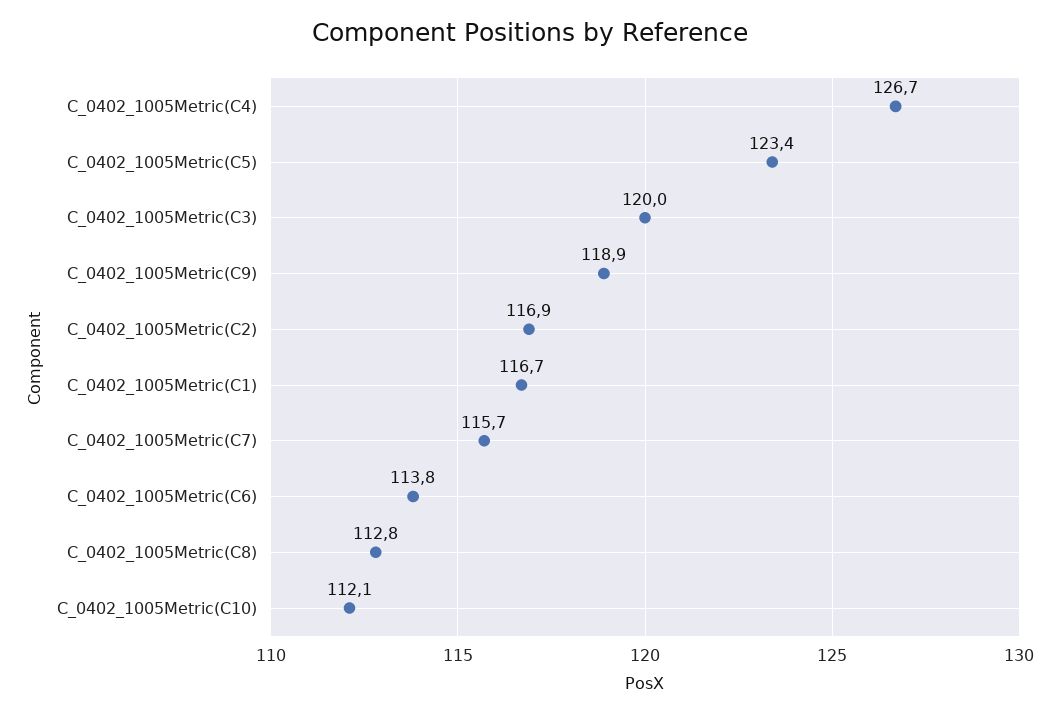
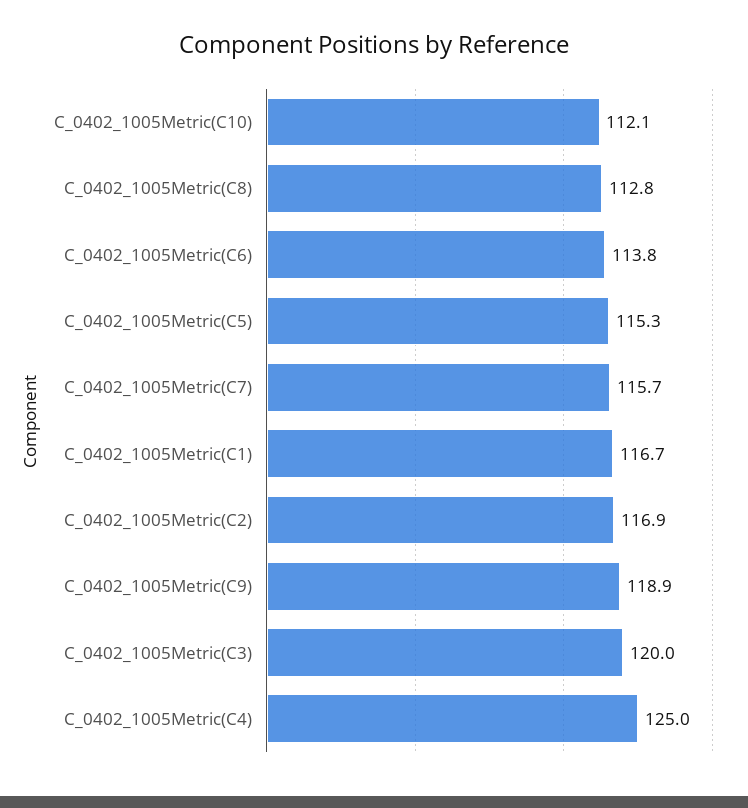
  {
-   "C_0402_1005Metric(C4)": 126.7,
+   "C_0402_1005Metric(C4)": 125,
-   "C_0402_1005Metric(C5)": 123.4,
+   "C_0402_1005Metric(C5)": 115.3,
    "C_0402_1005Metric(C3)": 120,
    "C_0402_1005Metric(C9)": 118.9,
    "C_0402_1005Metric(C2)": 116.9,
    "C_0402_1005Metric(C1)": 116.7,
    "C_0402_1005Metric(C7)": 115.7,
    "C_0402_1005Metric(C6)": 113.8,
    "C_0402_1005Metric(C8)": 112.8,
    "C_0402_1005Metric(C10)": 112.1
  }

